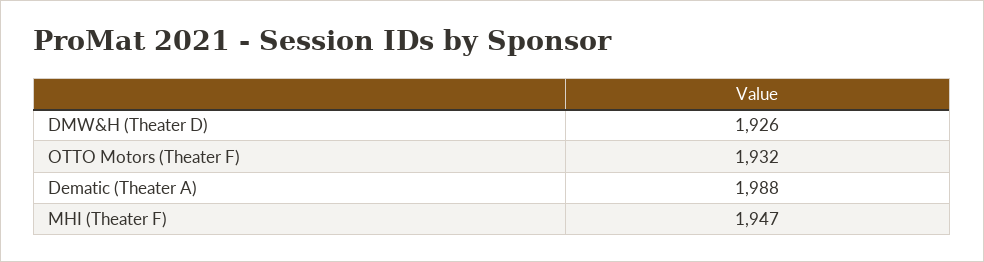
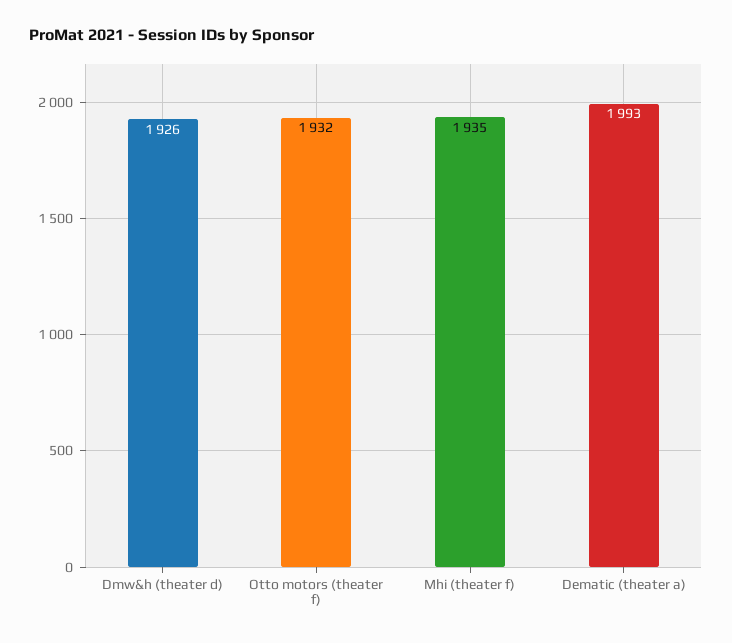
  {
    "DMW&H (Theater D)": 1926,
    "OTTO Motors (Theater F)": 1932,
-   "Dematic (Theater A)": 1988,
+   "Dematic (Theater A)": 1993,
-   "MHI (Theater F)": 1947
+   "MHI (Theater F)": 1935
  }

